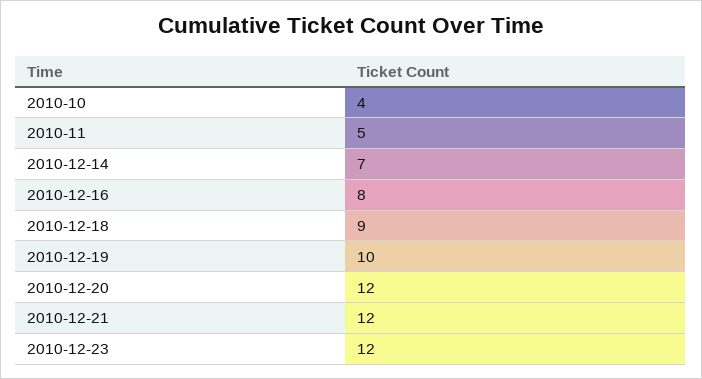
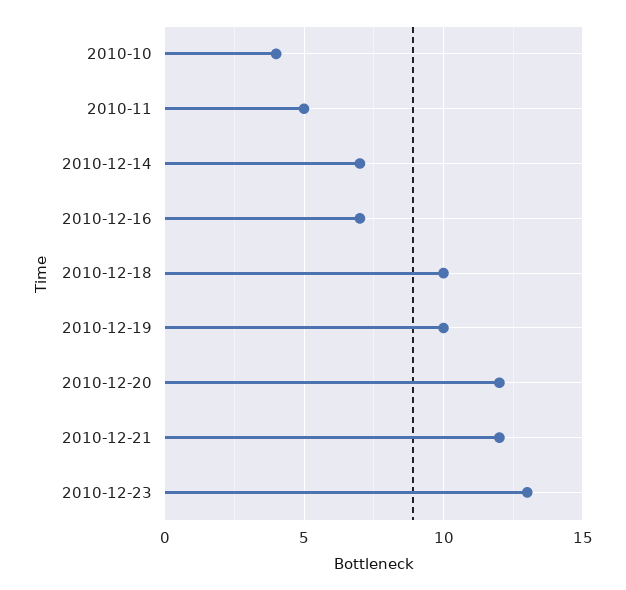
  {
    "2010-10": 4,
    "2010-11": 5,
    "2010-12-14": 7,
-   "2010-12-16": 8,
+   "2010-12-16": 7,
-   "2010-12-18": 9,
+   "2010-12-18": 10,
    "2010-12-19": 10,
    "2010-12-20": 12,
    "2010-12-21": 12,
-   "2010-12-23": 12
+   "2010-12-23": 13
  }

